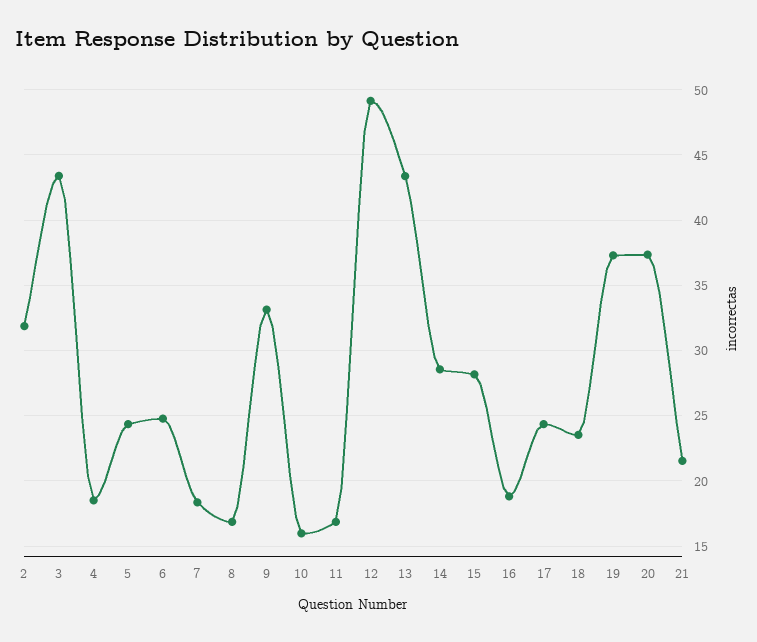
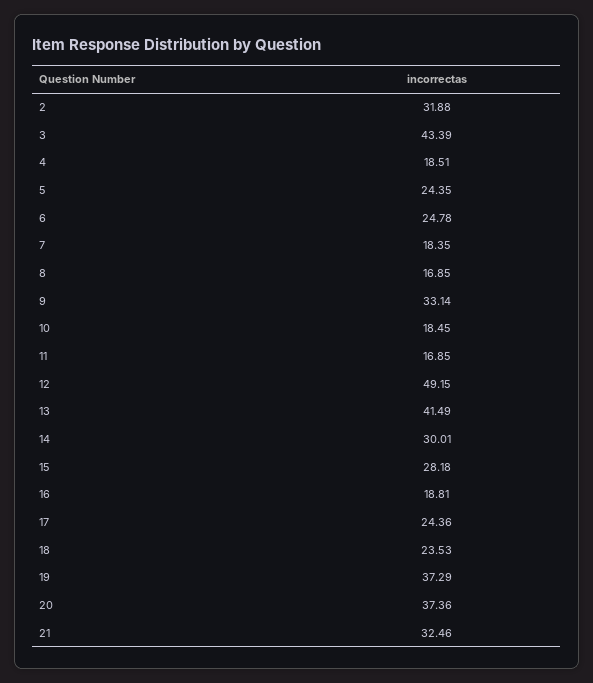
  {
    "2": 31.88,
    "3": 43.39,
    "4": 18.51,
    "5": 24.35,
    "6": 24.78,
    "7": 18.35,
    "8": 16.85,
    "9": 33.14,
-   "10": 16,
+   "10": 18.45,
    "11": 16.85,
    "12": 49.15,
-   "13": 43.5,
+   "13": 41.49,
-   "14": 28.5,
+   "14": 30.01,
    "15": 28.18,
    "16": 18.81,
    "17": 24.36,
    "18": 23.53,
    "19": 37.29,
    "20": 37.36,
-   "21": 21.5
+   "21": 32.46
  }

